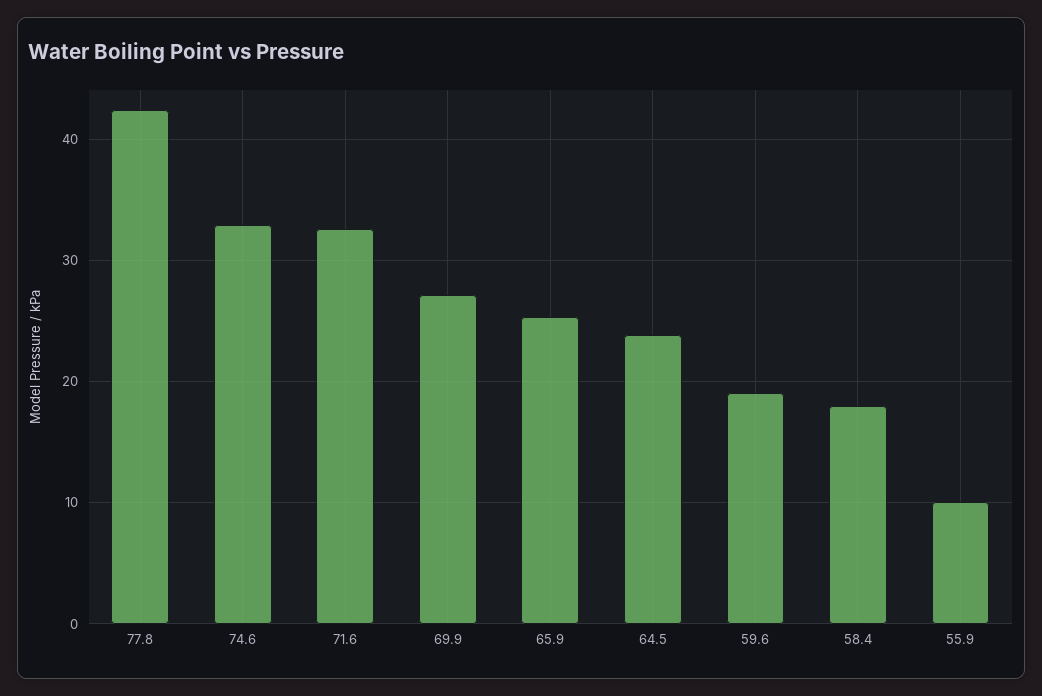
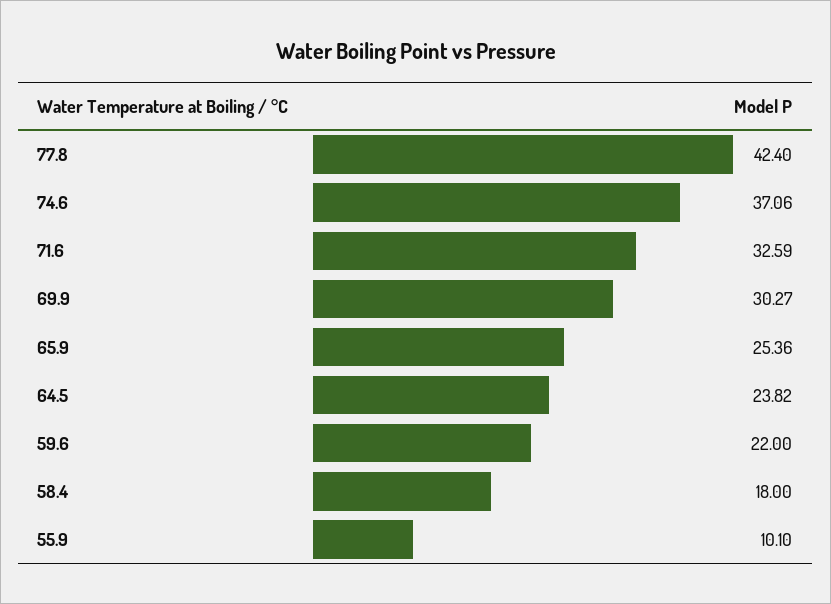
  {
    "77.8": 42.4,
-   "74.6": 33,
+   "74.6": 37.06,
    "71.6": 32.59,
-   "69.9": 27,
+   "69.9": 30.27,
    "65.9": 25.36,
    "64.5": 23.82,
-   "59.6": 19,
+   "59.6": 22,
    "58.4": 18,
    "55.9": 10.1
  }

